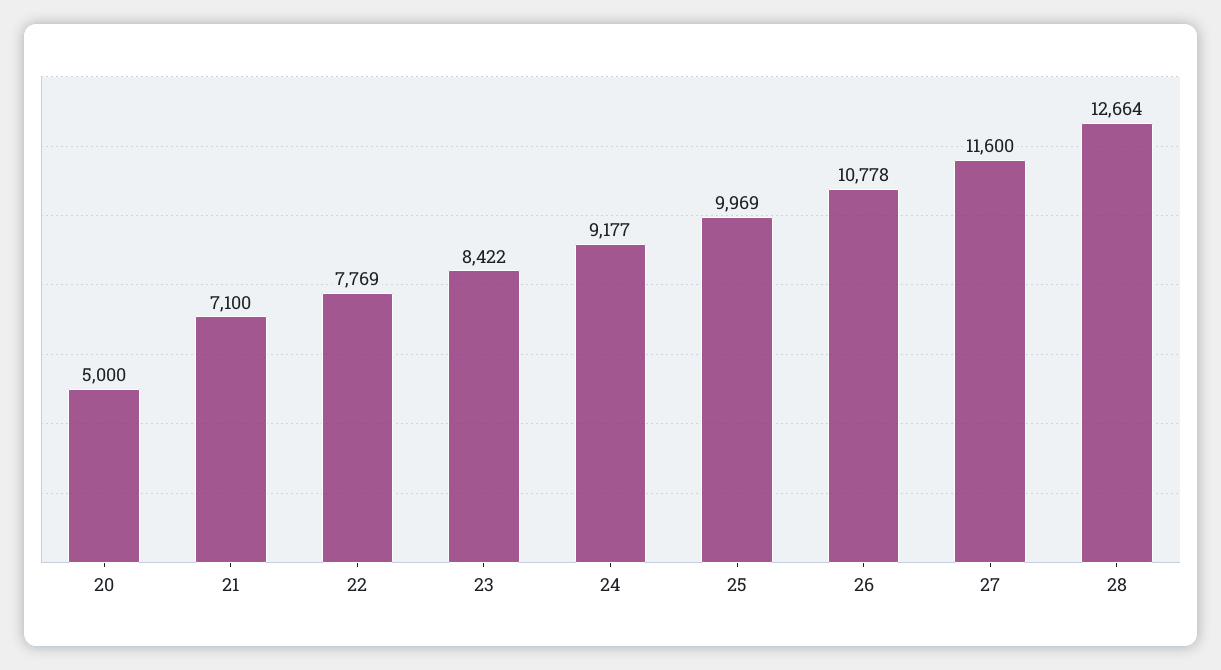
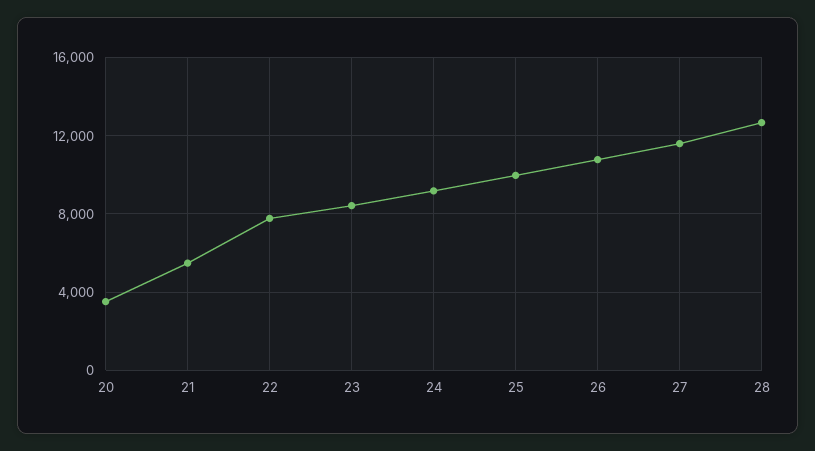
  {
-   "20": 5000,
+   "20": 3500,
-   "21": 7100,
+   "21": 5500,
    "22": 7769,
    "23": 8422,
    "24": 9177,
    "25": 9969,
    "26": 10778,
    "27": 11600,
    "28": 12664
  }

